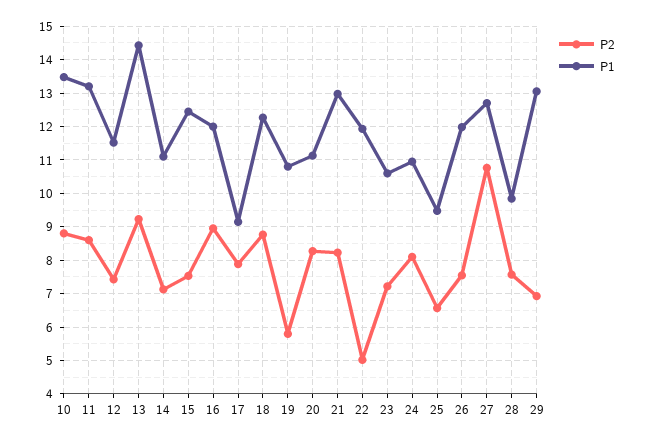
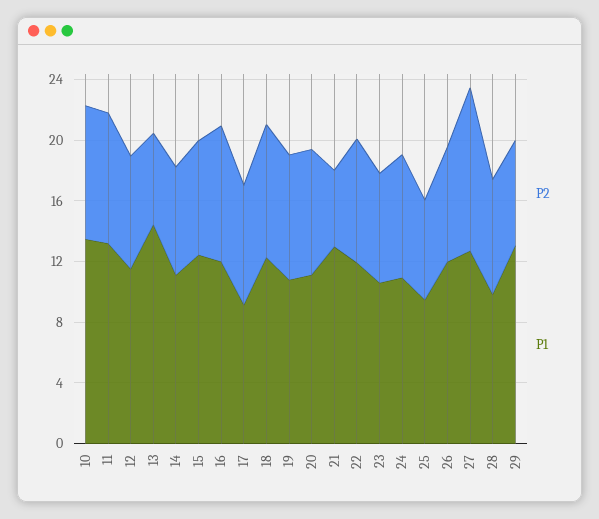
  {
    "P2": {
      "10": 8.8,
      "11": 8.6,
      "12": 7.4,
-     "13": 9.2,
+     "13": 6,
      "14": 7.2,
      "15": 7.6,
      "16": 9,
      "17": 7.8,
      "18": 8.8,
-     "19": 5.8,
+     "19": 8,
      "20": 8.2,
-     "21": 8.2,
+     "21": 5,
-     "22": 5,
+     "22": 8,
      "23": 7.2,
      "24": 8.2,
      "25": 6.6,
      "26": 7.6,
      "27": 10.8,
      "28": 7.6,
      "29": 7
    },
    "P1": {
      "10": 13.4,
      "11": 13.2,
      "12": 11.6,
      "13": 14.4,
      "14": 11.2,
      "15": 12.4,
      "16": 12,
      "17": 9.2,
      "18": 12.2,
      "19": 10.8,
      "20": 11.2,
      "21": 13,
      "22": 12,
      "23": 10.6,
      "24": 11,
      "25": 9.4,
      "26": 12,
      "27": 12.8,
      "28": 9.8,
      "29": 13
    }
  }

